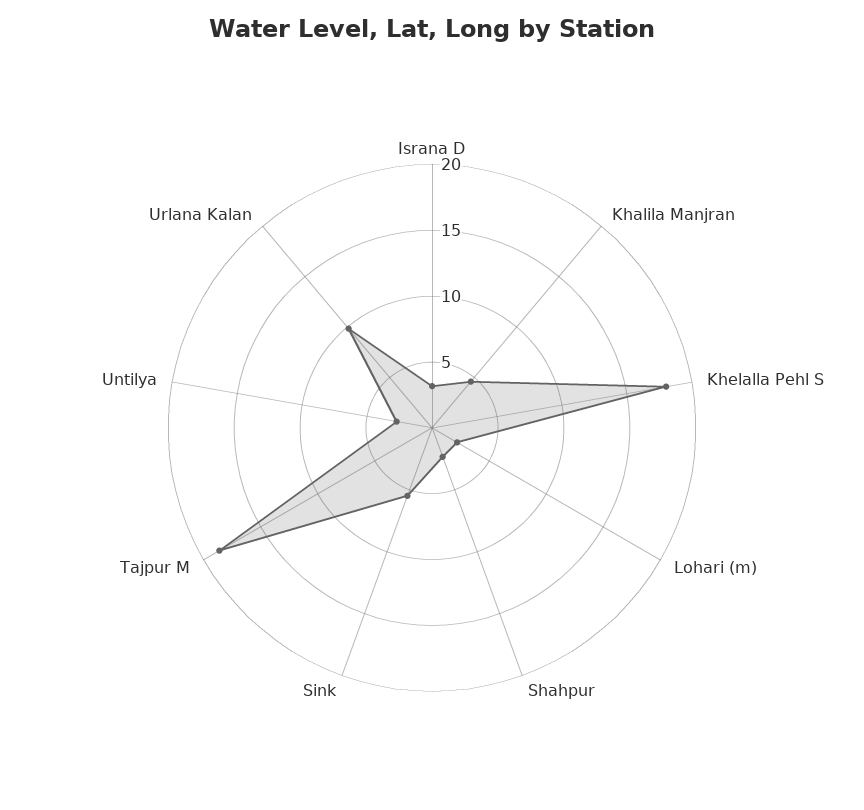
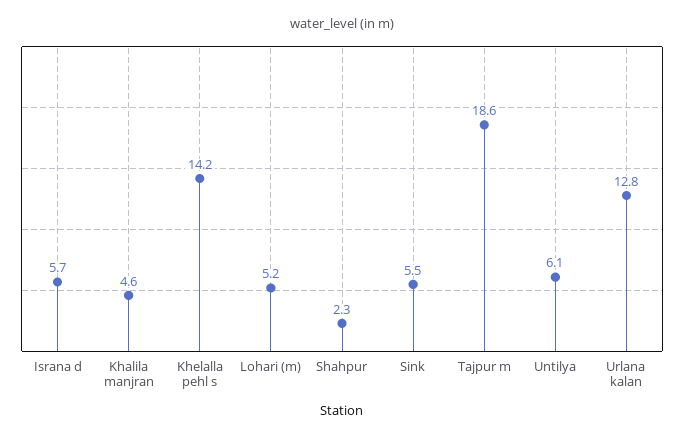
  {
-   "Israna D": 3,
+   "Israna D": 5.7,
    "Khalila Manjran": 4.6,
-   "Khelalla Pehl S": 18,
+   "Khelalla Pehl S": 14.2,
-   "Lohari (m)": 2,
+   "Lohari (m)": 5.2,
    "Shahpur": 2.3,
    "Sink": 5.5,
    "Tajpur M": 18.6,
-   "Untilya": 3,
+   "Untilya": 6.1,
-   "Urlana Kalan": 10
+   "Urlana Kalan": 12.8
  }

